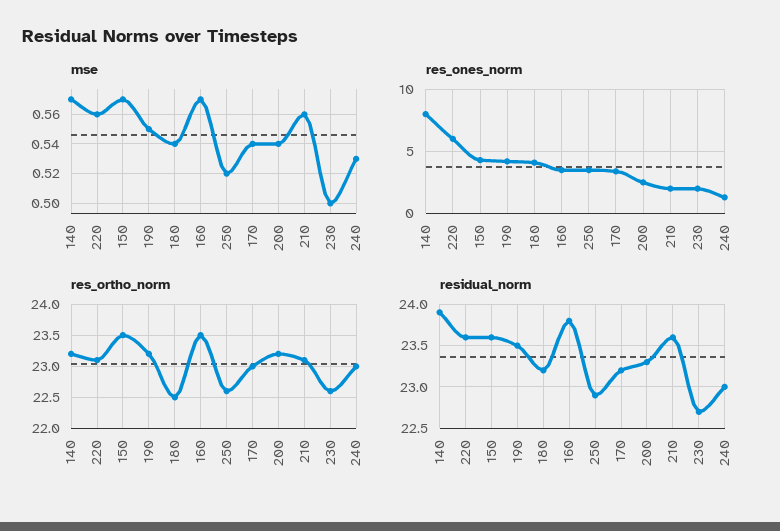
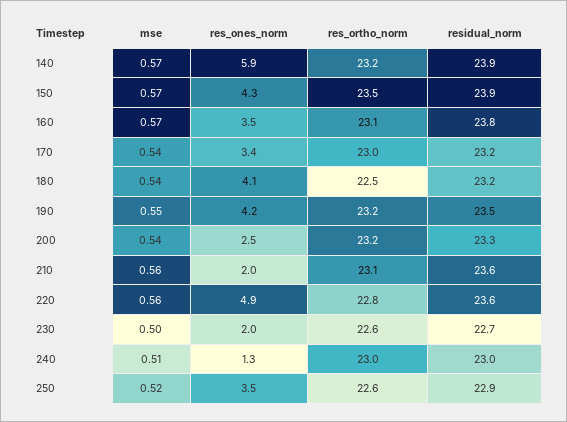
  {
    "mse": {
      "140": 0.57,
      "220": 0.56,
      "150": 0.57,
      "190": 0.55,
      "180": 0.54,
      "160": 0.57,
      "250": 0.52,
      "170": 0.54,
      "200": 0.54,
      "210": 0.56,
      "230": 0.5,
-     "240": 0.53
+     "240": 0.51
    },
    "res_ones_norm": {
-     "140": 8,
+     "140": 5.9,
-     "220": 6,
+     "220": 4.9,
      "150": 4.3,
      "190": 4.2,
      "180": 4.1,
      "160": 3.5,
      "250": 3.5,
      "170": 3.4,
      "200": 2.5,
      "210": 2,
      "230": 2,
      "240": 1.3
    },
    "res_ortho_norm": {
      "140": 23.2,
-     "220": 23.1,
+     "220": 22.8,
      "150": 23.5,
      "190": 23.2,
      "180": 22.5,
-     "160": 23.5,
+     "160": 23.1,
      "250": 22.6,
      "170": 23,
      "200": 23.2,
      "210": 23.1,
      "230": 22.6,
      "240": 23
    },
    "residual_norm": {
      "140": 23.9,
      "220": 23.6,
-     "150": 23.6,
+     "150": 23.9,
      "190": 23.5,
      "180": 23.2,
      "160": 23.8,
      "250": 22.9,
      "170": 23.2,
      "200": 23.3,
      "210": 23.6,
      "230": 22.7,
      "240": 23
    }
  }

